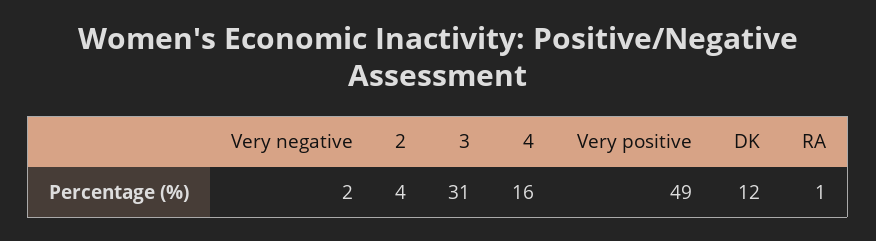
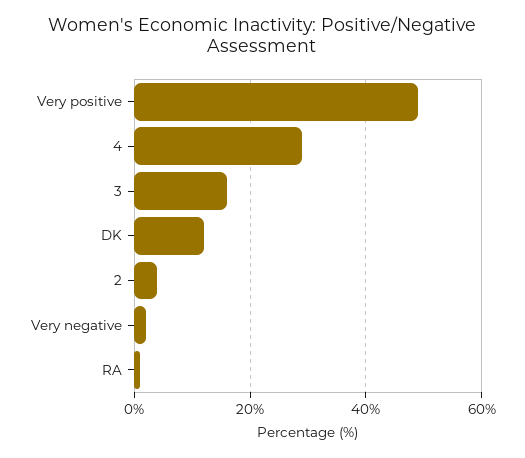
  {
    "Very negative": 2,
    "2": 4,
-   "3": 31,
+   "3": 15,
-   "4": 16,
+   "4": 30,
    "Very positive": 49,
    "DK": 12,
    "RA": 1
  }

